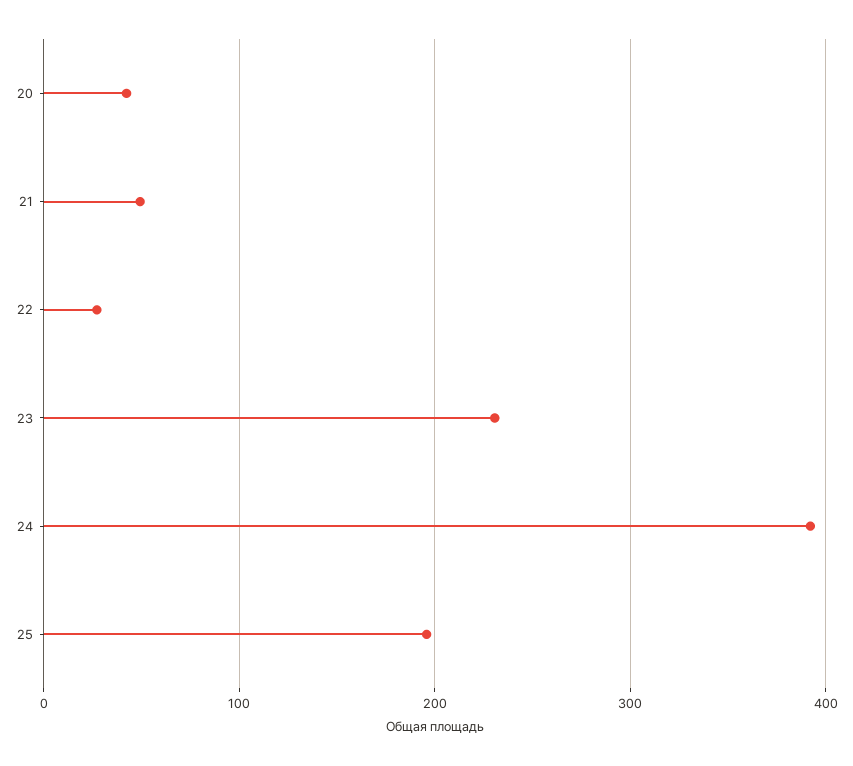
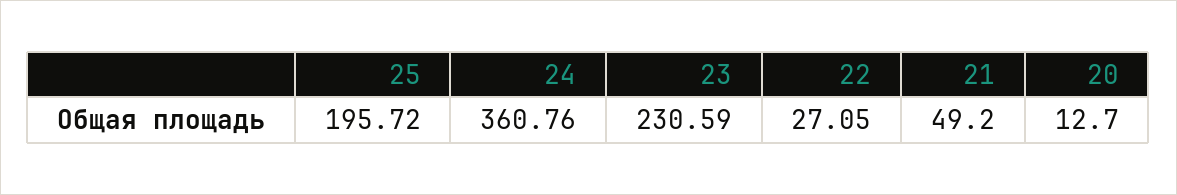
  {
-   "20": 40,
+   "20": 12.7,
    "21": 49.2,
    "22": 27.05,
    "23": 230.59,
-   "24": 390,
+   "24": 360.76,
    "25": 195.72
  }

